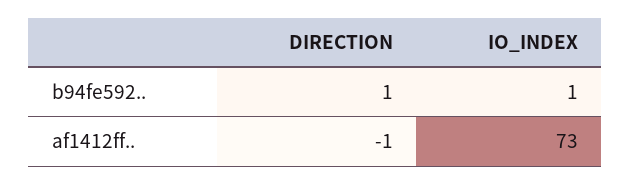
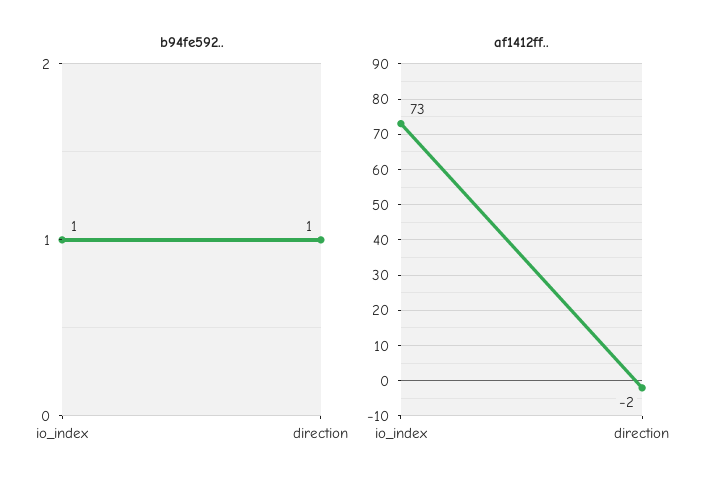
  {
    "b94fe592..": {
      "DIRECTION": 1,
      "IO_INDEX": 1
    },
    "af1412ff..": {
-     "DIRECTION": -1,
+     "DIRECTION": -2,
      "IO_INDEX": 73
    }
  }

